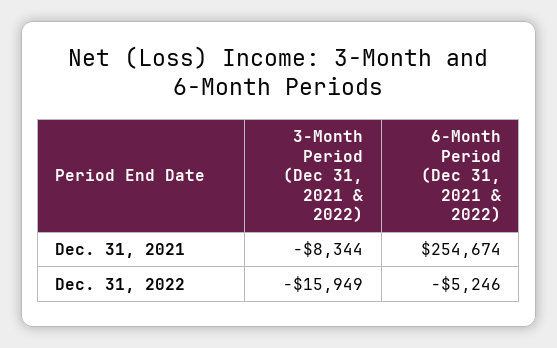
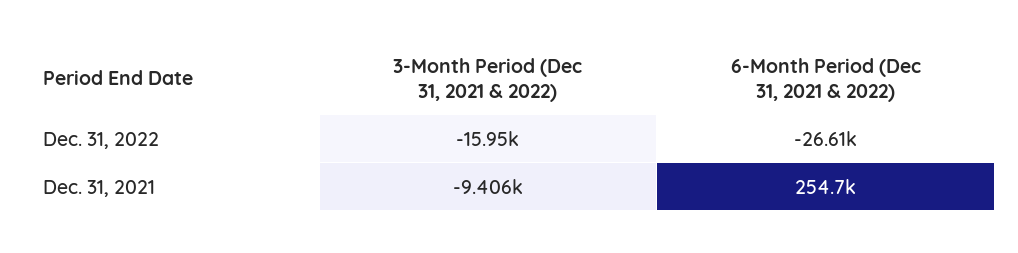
  {
    "3-Month Period (Dec 31, 2021 & 2022)": {
-     "Dec. 31, 2021": -8344,
+     "Dec. 31, 2021": -9406,
      "Dec. 31, 2022": -15949
    },
    "6-Month Period (Dec 31, 2021 & 2022)": {
      "Dec. 31, 2021": 254674,
-     "Dec. 31, 2022": -5246
+     "Dec. 31, 2022": -26610
    }
  }

